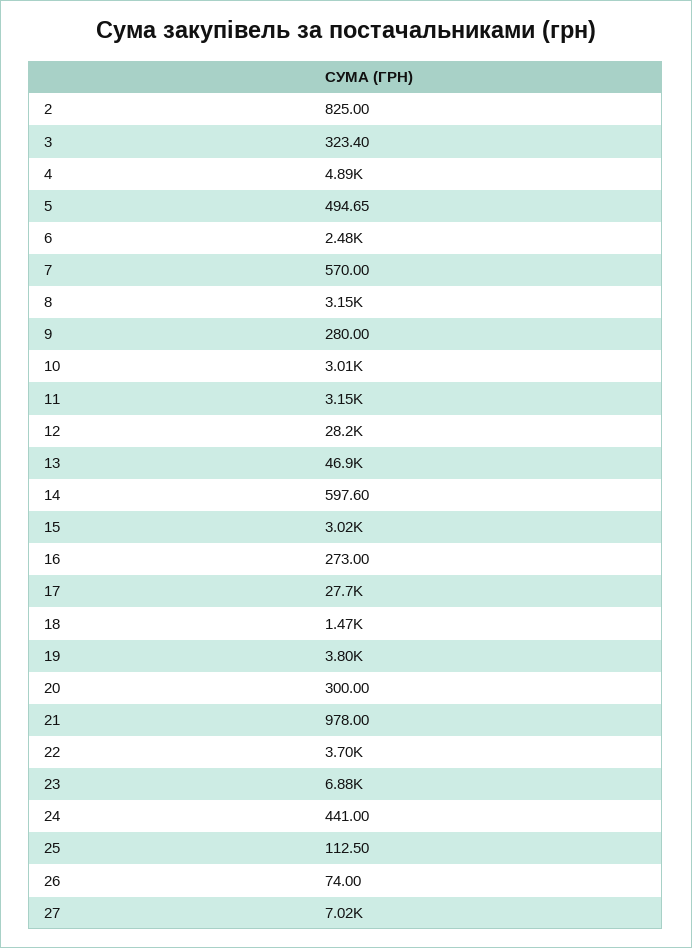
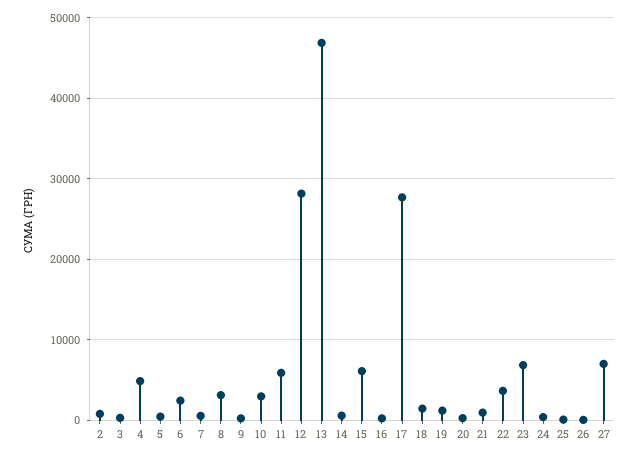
  {
    "2": 825,
    "3": 323.4,
    "4": 4890,
    "5": 494.65,
    "6": 2480,
    "7": 570,
    "8": 3150,
    "9": 280,
    "10": 3010,
-   "11": 3150,
+   "11": 6000,
    "12": 28200,
    "13": 46900,
    "14": 597.6,
-   "15": 3020,
+   "15": 6000,
    "16": 273,
    "17": 27700,
    "18": 1470,
-   "19": 3800,
+   "19": 1000,
    "20": 300,
    "21": 978,
    "22": 3700,
    "23": 6880,
    "24": 441,
    "25": 112.5,
    "26": 74,
    "27": 7020
  }

